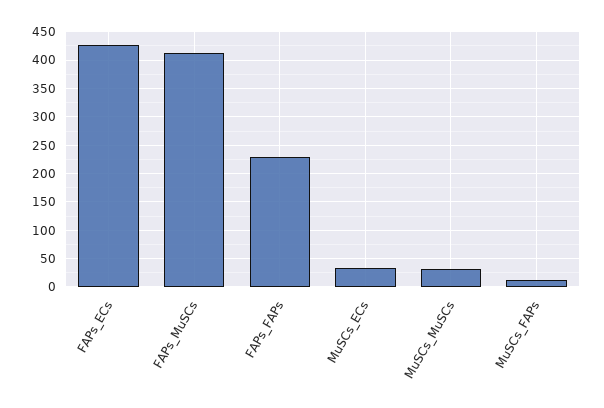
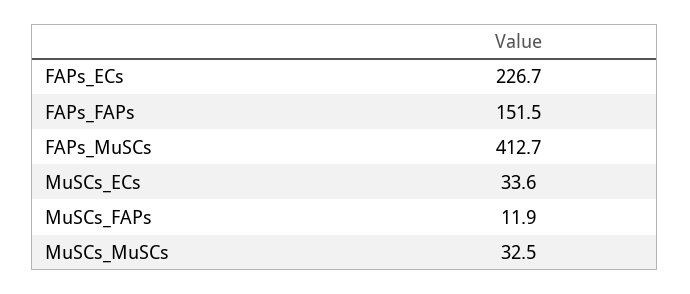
  {
-   "FAPs_ECs": 425,
+   "FAPs_ECs": 226.7,
    "FAPs_MuSCs": 412.7,
-   "FAPs_FAPs": 225,
+   "FAPs_FAPs": 151.5,
    "MuSCs_ECs": 33.6,
    "MuSCs_MuSCs": 32.5,
    "MuSCs_FAPs": 11.9
  }

